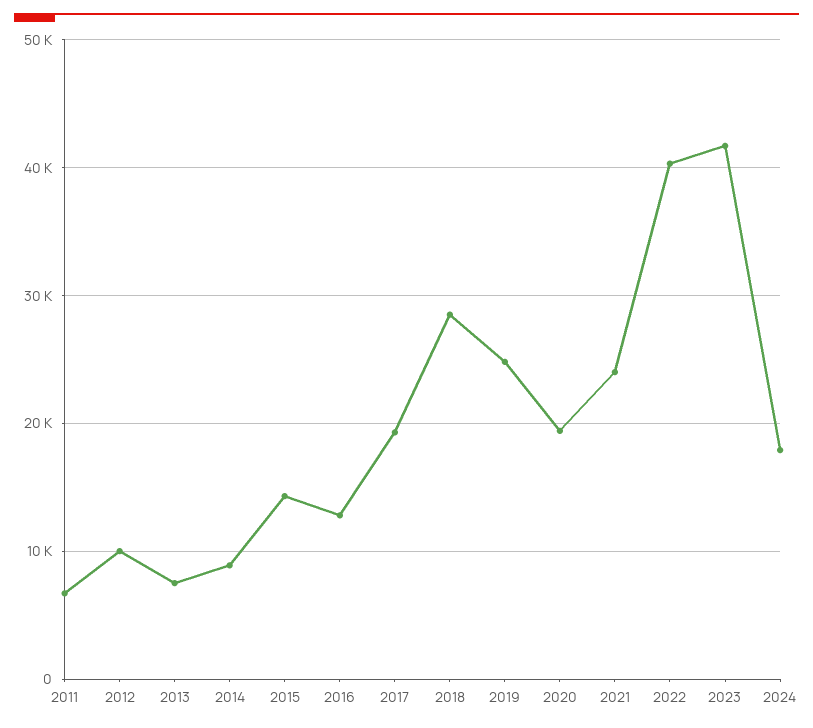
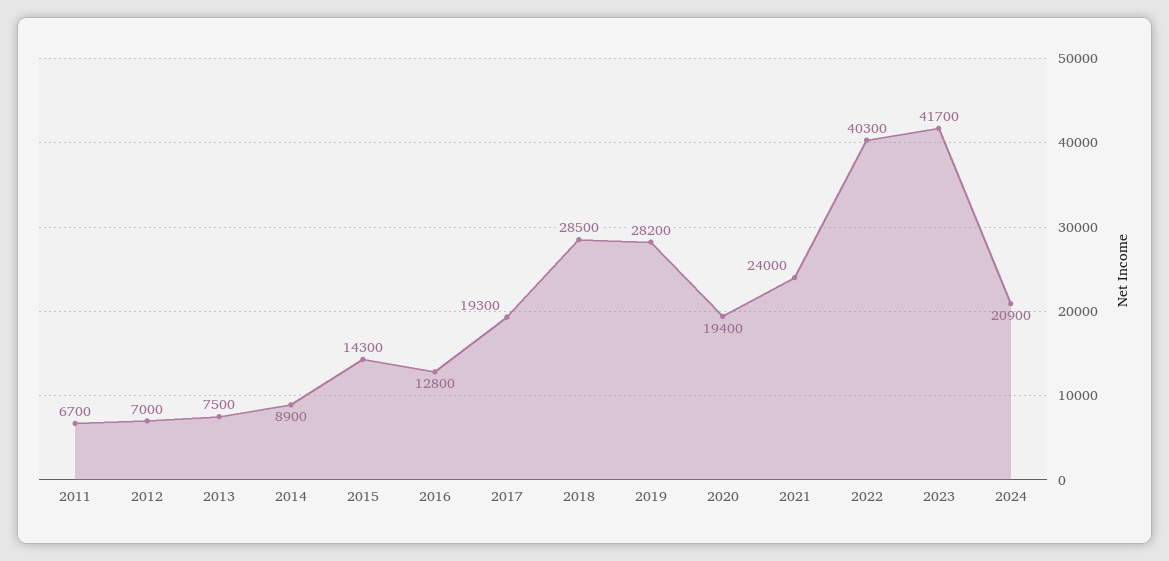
  {
    "2011": 6700,
-   "2012": 10000,
+   "2012": 7000,
    "2013": 7500,
    "2014": 8900,
    "2015": 14300,
    "2016": 12800,
    "2017": 19300,
    "2018": 28500,
-   "2019": 25000,
+   "2019": 28200,
    "2020": 19400,
    "2021": 24000,
    "2022": 40300,
    "2023": 41700,
-   "2024": 18000
+   "2024": 20900
  }

